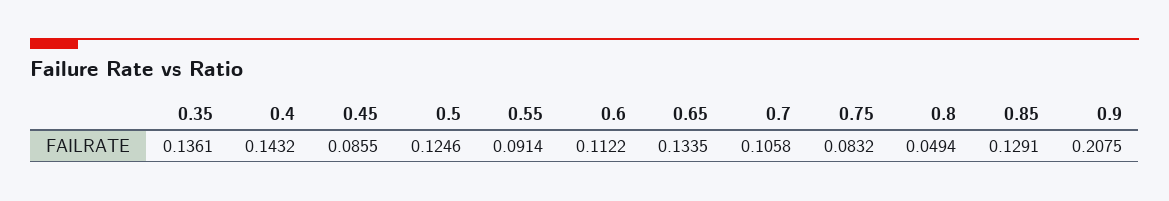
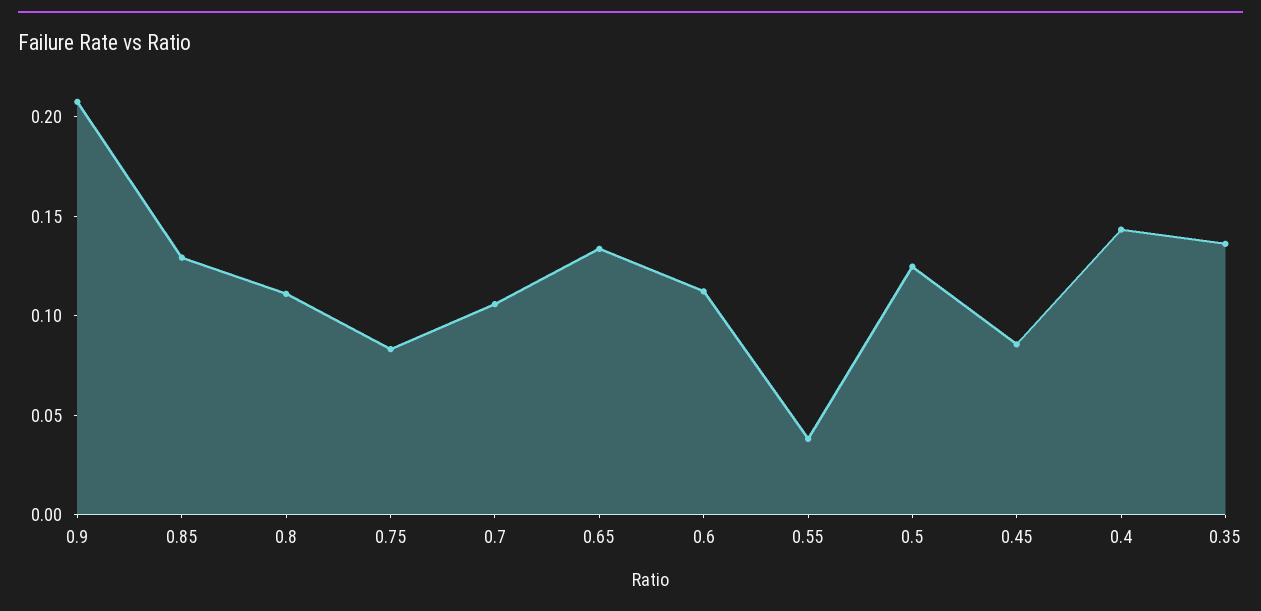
  {
    "0.35": 0.1361,
    "0.4": 0.1432,
    "0.45": 0.0855,
    "0.5": 0.1246,
-   "0.55": 0.0914,
+   "0.55": 0.04,
    "0.6": 0.1122,
    "0.65": 0.1335,
    "0.7": 0.1058,
    "0.75": 0.0832,
-   "0.8": 0.0494,
+   "0.8": 0.11,
    "0.85": 0.1291,
    "0.9": 0.2075
  }

